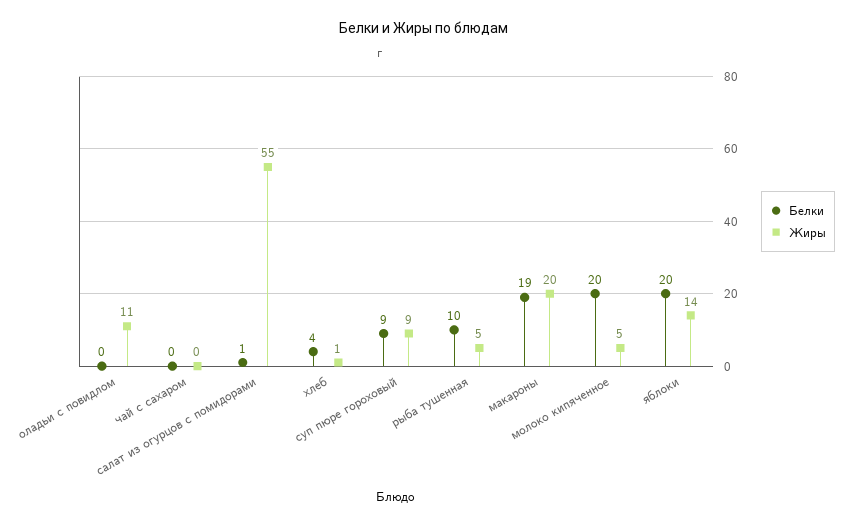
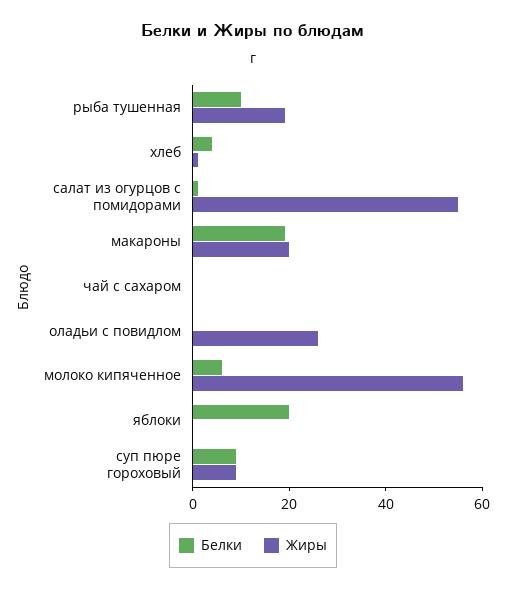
  {
    "Белки": {
      "оладьи с повидлом": 0,
      "чай с сахаром": 0,
      "салат из огурцов с помидорами": 1,
      "хлеб": 4,
      "суп пюре гороховый": 9,
      "рыба тушенная": 10,
      "макароны": 19,
-     "молоко кипяченное": 20,
+     "молоко кипяченное": 5,
      "яблоки": 20
    },
    "Жиры": {
-     "оладьи с повидлом": 11,
+     "оладьи с повидлом": 25,
      "чай с сахаром": 0,
      "салат из огурцов с помидорами": 55,
      "хлеб": 1,
      "суп пюре гороховый": 9,
-     "рыба тушенная": 5,
+     "рыба тушенная": 20,
      "макароны": 20,
-     "молоко кипяченное": 5,
+     "молоко кипяченное": 55,
-     "яблоки": 14
+     "яблоки": 0
    }
  }

